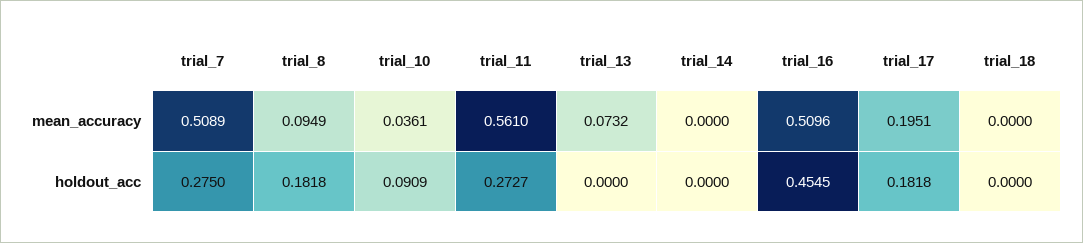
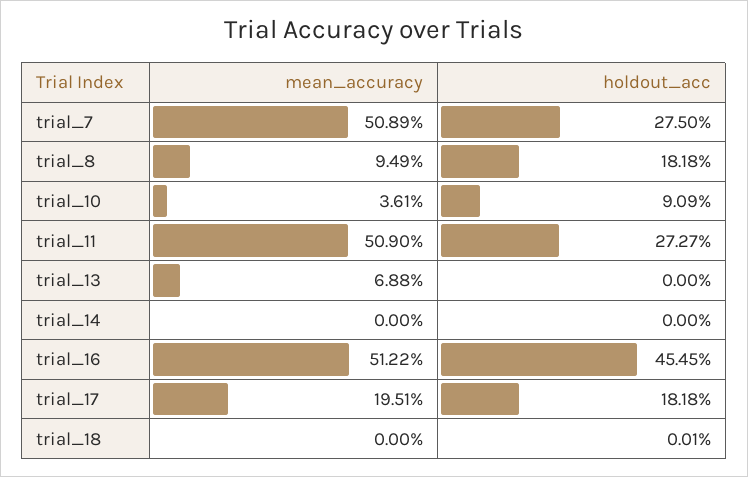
  {
    "trial_7": {
      "mean_accuracy": 0.5089,
      "holdout_acc": 0.275
    },
    "trial_8": {
      "mean_accuracy": 0.0949,
      "holdout_acc": 0.1818
    },
    "trial_10": {
      "mean_accuracy": 0.0361,
      "holdout_acc": 0.0909
    },
    "trial_11": {
-     "mean_accuracy": 0.561,
+     "mean_accuracy": 0.509,
      "holdout_acc": 0.2727
    },
    "trial_13": {
-     "mean_accuracy": 0.0732,
+     "mean_accuracy": 0.0688,
      "holdout_acc": 0
    },
    "trial_14": {
      "mean_accuracy": 0,
      "holdout_acc": 0
    },
    "trial_16": {
-     "mean_accuracy": 0.5096,
+     "mean_accuracy": 0.5122,
      "holdout_acc": 0.4545
    },
    "trial_17": {
      "mean_accuracy": 0.1951,
      "holdout_acc": 0.1818
    },
    "trial_18": {
      "mean_accuracy": 0,
-     "holdout_acc": 0
+     "holdout_acc": 0.0001
    }
  }

